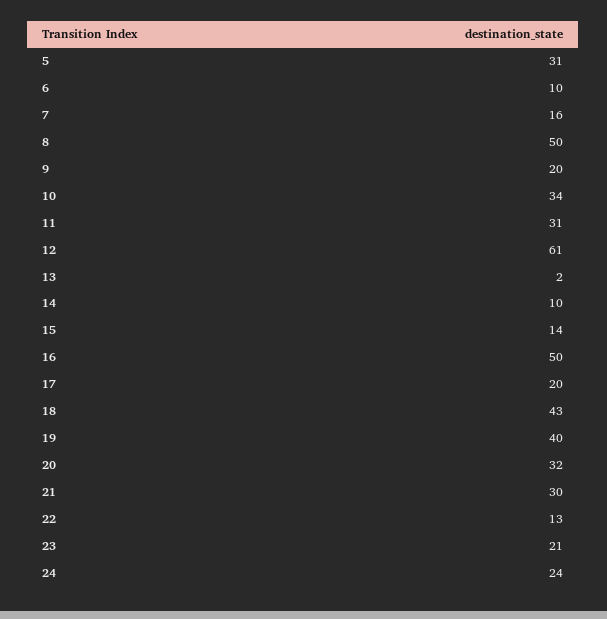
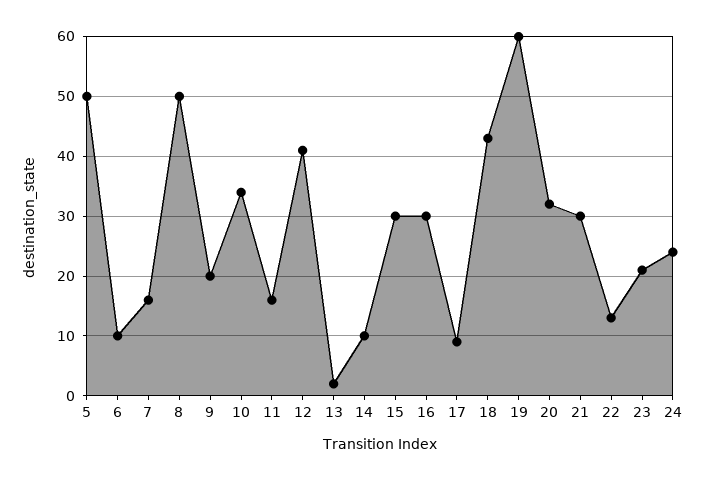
  {
-   "5": 31,
+   "5": 50,
    "6": 10,
    "7": 16,
    "8": 50,
    "9": 20,
    "10": 34,
-   "11": 31,
+   "11": 15,
-   "12": 61,
+   "12": 40,
    "13": 2,
    "14": 10,
-   "15": 14,
+   "15": 30,
-   "16": 50,
+   "16": 30,
-   "17": 20,
+   "17": 10,
    "18": 43,
-   "19": 40,
+   "19": 60,
    "20": 32,
    "21": 30,
    "22": 13,
    "23": 21,
    "24": 24
  }

